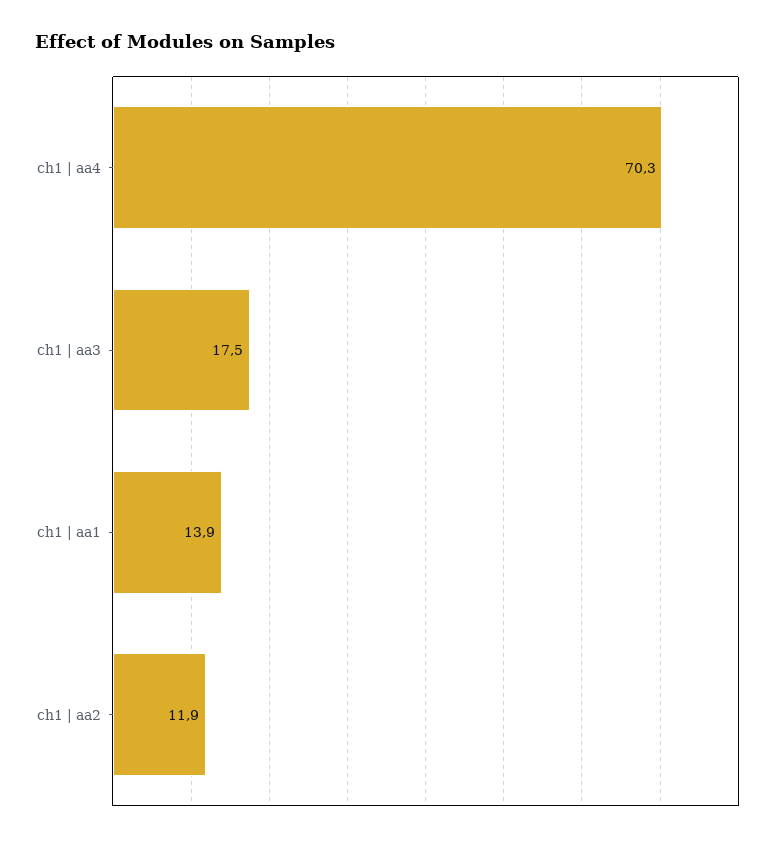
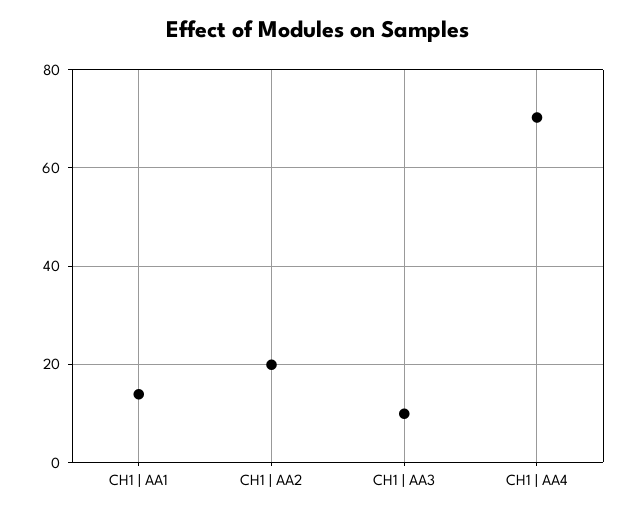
  {
    "ch1 | aa4": 70.3,
-   "ch1 | aa3": 17.5,
+   "ch1 | aa3": 10,
    "ch1 | aa1": 13.9,
-   "ch1 | aa2": 11.9
+   "ch1 | aa2": 20
  }

